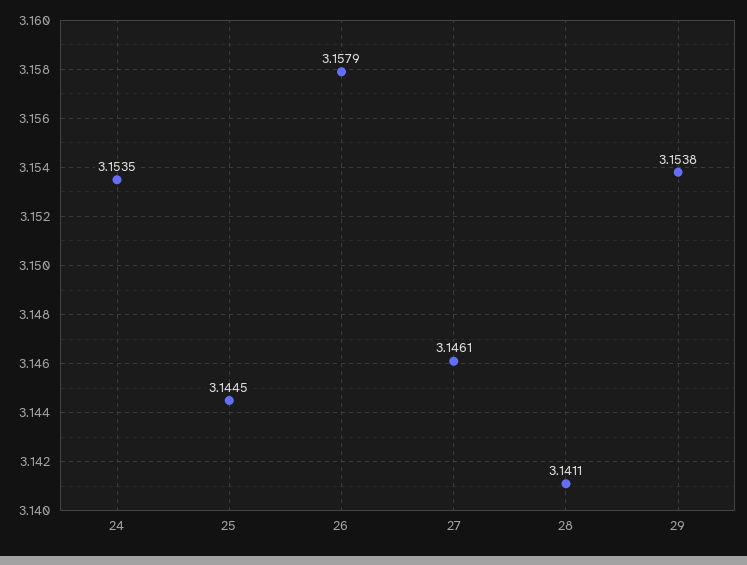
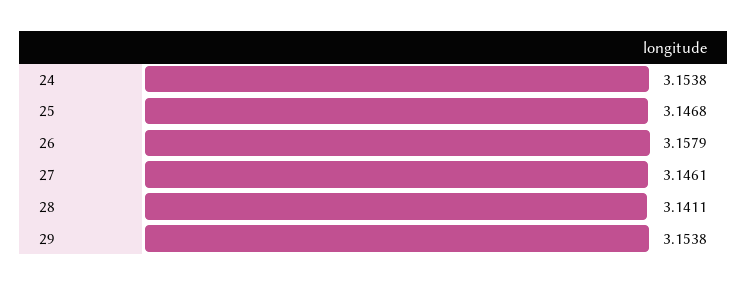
  {
-   "24": 3.1535,
+   "24": 3.1538,
-   "25": 3.1445,
+   "25": 3.1468,
    "26": 3.1579,
    "27": 3.1461,
    "28": 3.1411,
    "29": 3.1538
  }

